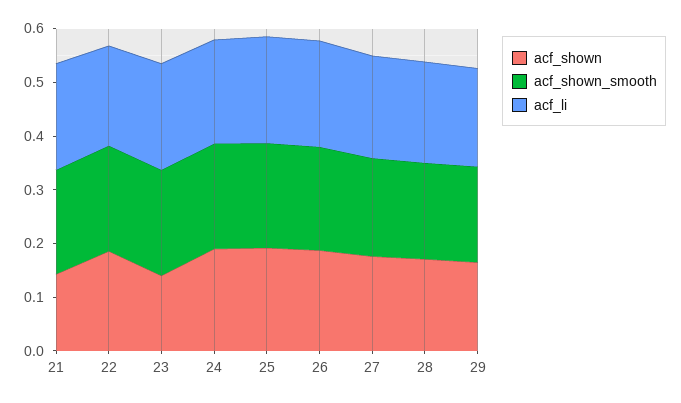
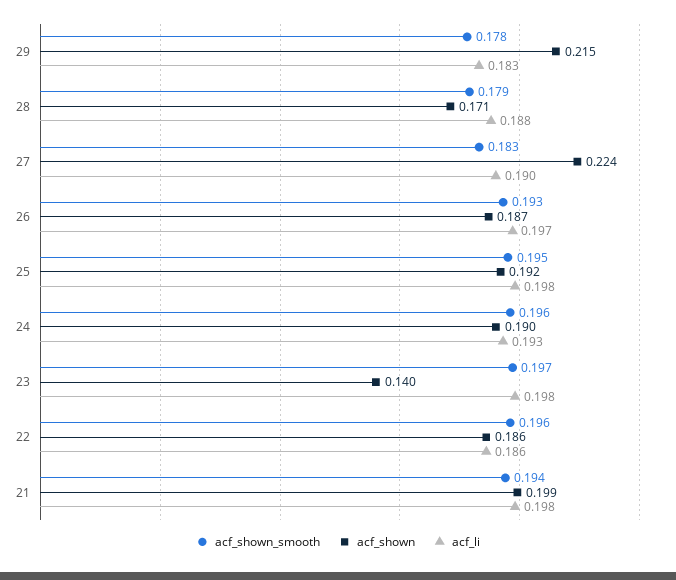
  {
    "acf_shown": {
-     "21": 0.14,
+     "21": 0.199,
      "22": 0.186,
      "23": 0.14,
      "24": 0.19,
      "25": 0.192,
      "26": 0.187,
-     "27": 0.18,
+     "27": 0.224,
      "28": 0.171,
-     "29": 0.16
+     "29": 0.215
    },
    "acf_shown_smooth": {
      "21": 0.194,
      "22": 0.196,
      "23": 0.197,
      "24": 0.196,
      "25": 0.195,
      "26": 0.193,
      "27": 0.183,
      "28": 0.179,
      "29": 0.178
    },
    "acf_li": {
      "21": 0.198,
      "22": 0.186,
      "23": 0.198,
      "24": 0.193,
      "25": 0.198,
      "26": 0.197,
      "27": 0.19,
      "28": 0.188,
      "29": 0.183
    }
  }

